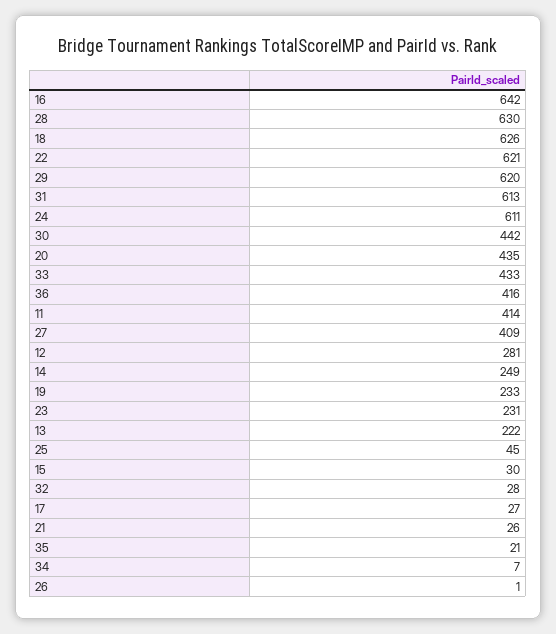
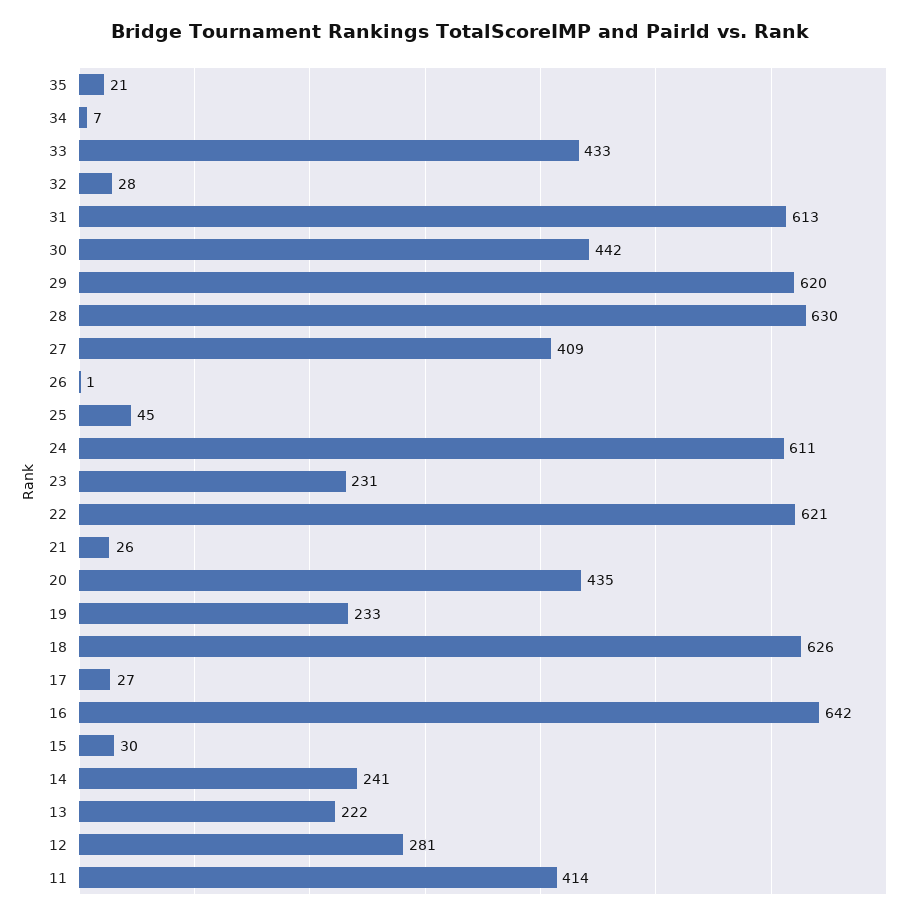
  {
    "16": 642,
    "28": 630,
    "18": 626,
    "22": 621,
    "29": 620,
    "31": 613,
    "24": 611,
    "30": 442,
    "20": 435,
    "33": 433,
-   "36": 416,
    "11": 414,
    "27": 409,
    "12": 281,
-   "14": 249,
+   "14": 241,
    "19": 233,
    "23": 231,
    "13": 222,
    "25": 45,
    "15": 30,
    "32": 28,
    "17": 27,
    "21": 26,
    "35": 21,
    "34": 7,
    "26": 1
  }

